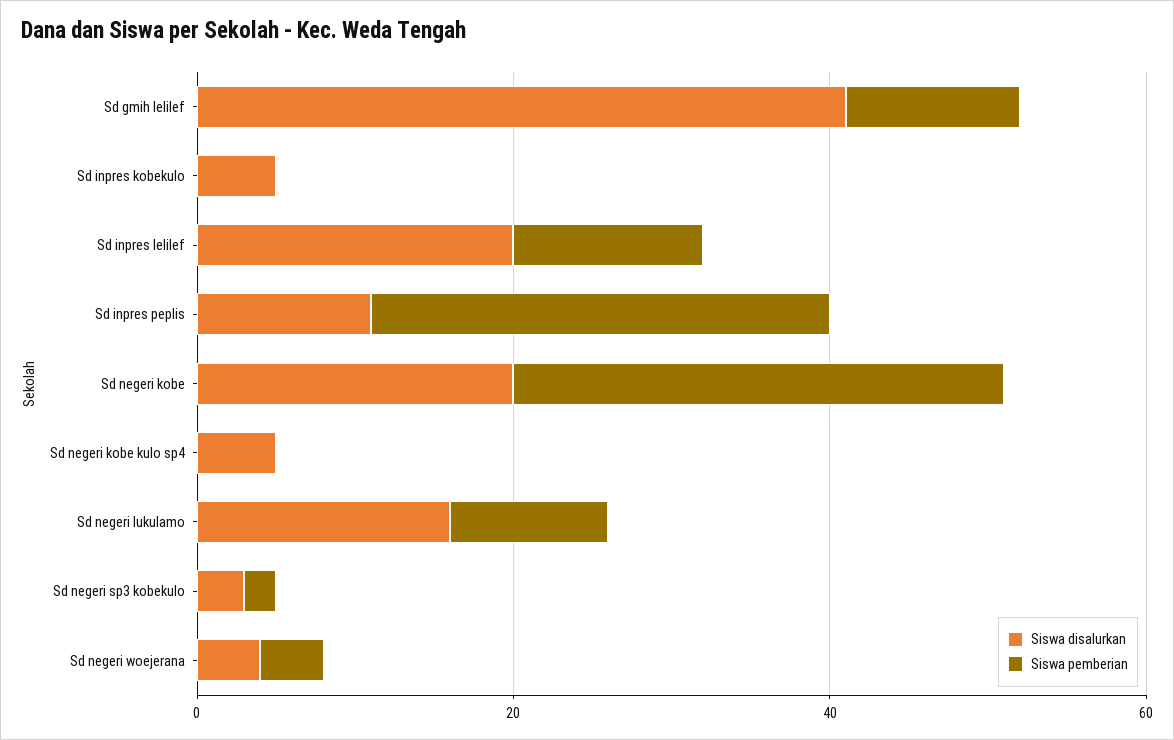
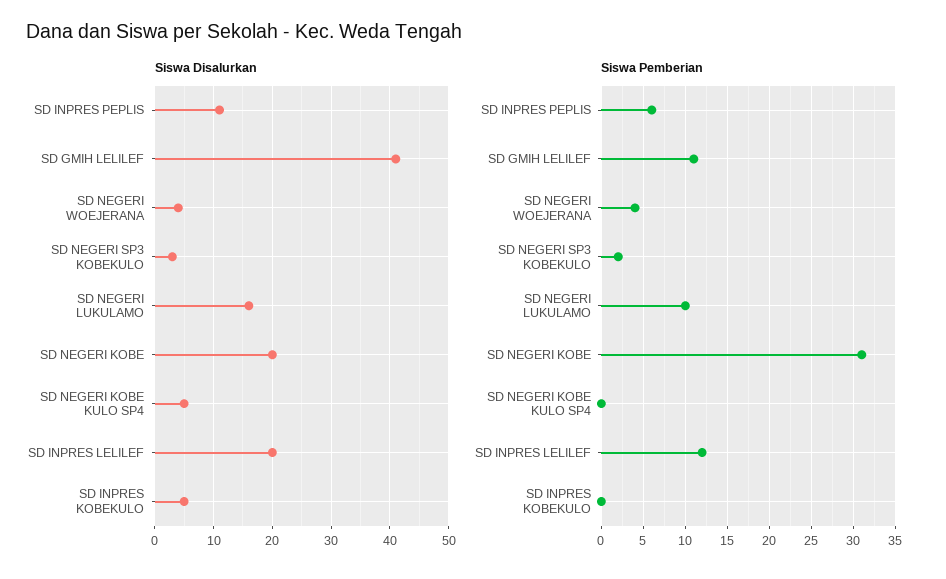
  {
    "Siswa disalurkan": {
      "Sd gmih lelilef": 40,
      "Sd inpres kobekulo": 5,
      "Sd inpres lelilef": 20,
      "Sd inpres peplis": 10,
      "Sd negeri kobe": 20,
      "Sd negeri kobe kulo sp4": 5,
      "Sd negeri lukulamo": 15,
      "Sd negeri sp3 kobekulo": 5,
      "Sd negeri woejerana": 5
    },
    "Siswa pemberian": {
      "Sd gmih lelilef": 11,
      "Sd inpres kobekulo": 0,
      "Sd inpres lelilef": 12,
-     "Sd inpres peplis": 30,
+     "Sd inpres peplis": 6,
      "Sd negeri kobe": 31,
      "Sd negeri kobe kulo sp4": 0,
      "Sd negeri lukulamo": 10,
      "Sd negeri sp3 kobekulo": 2,
      "Sd negeri woejerana": 4
    }
  }

